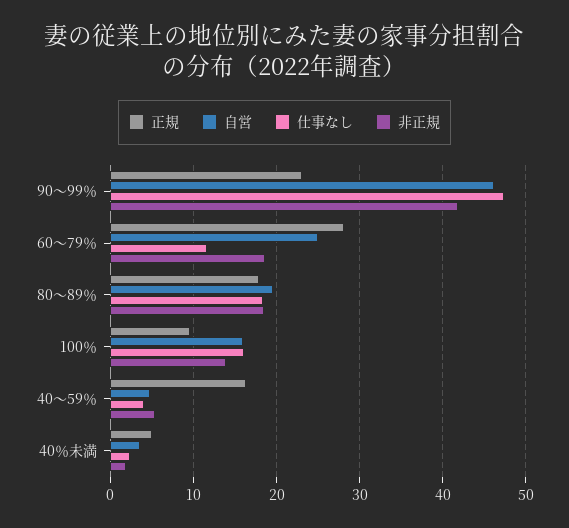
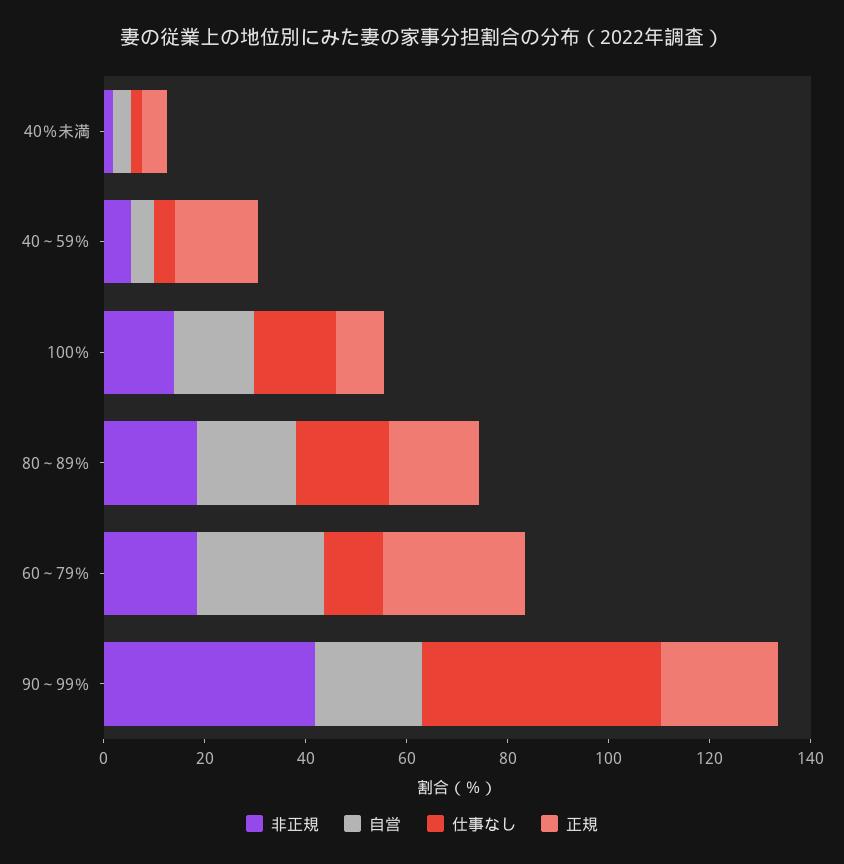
  {
    "正規": {
      "90～99％": 23,
      "60～79％": 28,
      "80～89％": 18,
      "100％": 10,
      "40～59％": 16,
      "40％未満": 5
    },
    "自営": {
-     "90～99％": 46,
+     "90～99％": 20,
      "60～79％": 25,
      "80～89％": 20,
      "100％": 16,
      "40～59％": 5,
      "40％未満": 4
    },
    "仕事なし": {
      "90～99％": 47,
      "60～79％": 12,
      "80～89％": 18,
      "100％": 16,
      "40～59％": 4,
      "40％未満": 2
    },
    "非正規": {
      "90～99％": 42,
      "60～79％": 19,
      "80～89％": 18,
      "100％": 14,
      "40～59％": 5,
      "40％未満": 2
    }
  }

